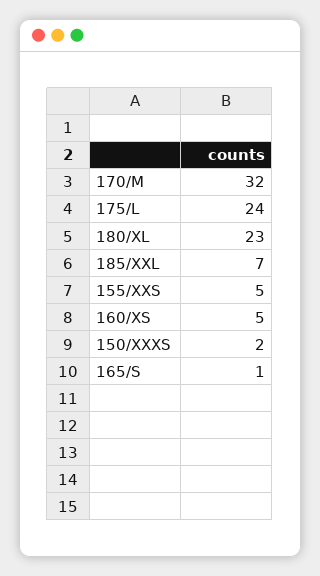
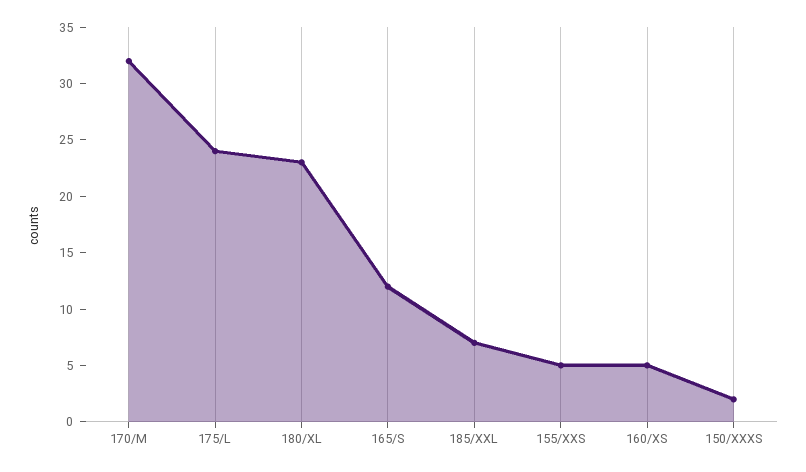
  {
    "170/M": 32,
    "175/L": 24,
    "180/XL": 23,
    "185/XXL": 7,
    "155/XXS": 5,
    "160/XS": 5,
    "150/XXXS": 2,
-   "165/S": 1
+   "165/S": 12
  }

